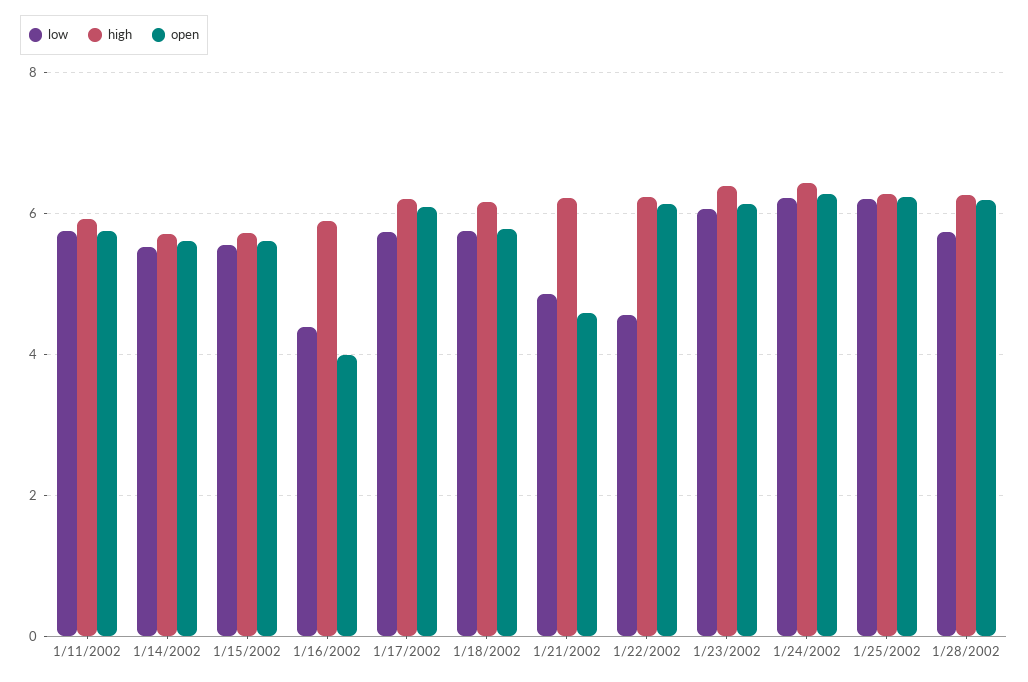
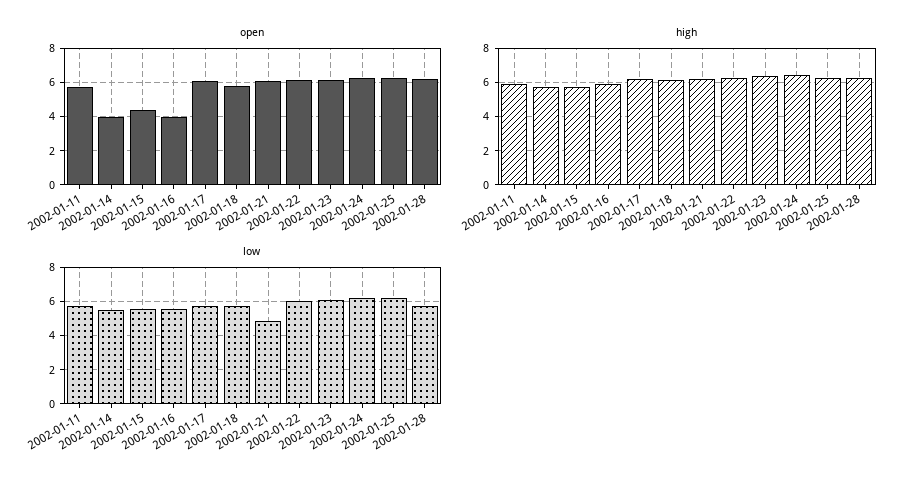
  {
    "low": {
      "1/11/2002": 5.8,
      "1/14/2002": 5.6,
      "1/15/2002": 5.6,
-     "1/16/2002": 4.4,
+     "1/16/2002": 5.5,
      "1/17/2002": 5.8,
      "1/18/2002": 5.8,
      "1/21/2002": 4.8,
-     "1/22/2002": 4.6,
+     "1/22/2002": 6,
      "1/23/2002": 6,
      "1/24/2002": 6.2,
      "1/25/2002": 6.2,
      "1/28/2002": 5.8
    },
    "high": {
      "1/11/2002": 6,
      "1/14/2002": 5.8,
      "1/15/2002": 5.8,
      "1/16/2002": 6,
      "1/17/2002": 6.2,
      "1/18/2002": 6.2,
      "1/21/2002": 6.2,
      "1/22/2002": 6.2,
      "1/23/2002": 6.4,
      "1/24/2002": 6.4,
      "1/25/2002": 6.2,
      "1/28/2002": 6.2
    },
    "open": {
      "1/11/2002": 5.8,
-     "1/14/2002": 5.6,
+     "1/14/2002": 4,
-     "1/15/2002": 5.6,
+     "1/15/2002": 4.5,
      "1/16/2002": 4,
      "1/17/2002": 6,
      "1/18/2002": 5.8,
-     "1/21/2002": 4.6,
+     "1/21/2002": 6,
      "1/22/2002": 6.2,
      "1/23/2002": 6.2,
      "1/24/2002": 6.2,
      "1/25/2002": 6.2,
      "1/28/2002": 6.2
    }
  }

